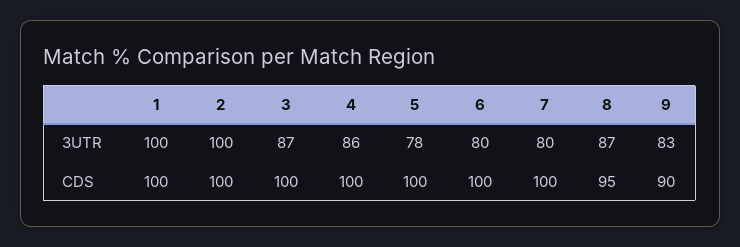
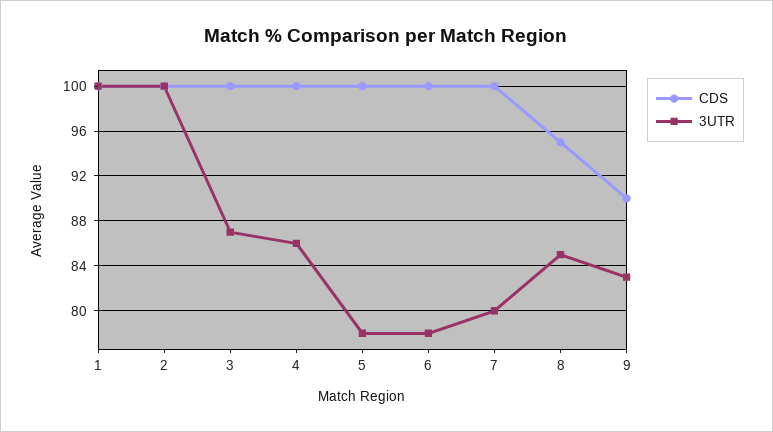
  {
    "3UTR": {
      "1": 100,
      "2": 100,
      "3": 87,
      "4": 86,
      "5": 78,
-     "6": 80,
+     "6": 78,
      "7": 80,
-     "8": 87,
+     "8": 85,
      "9": 83
    },
    "CDS": {
      "1": 100,
      "2": 100,
      "3": 100,
      "4": 100,
      "5": 100,
      "6": 100,
      "7": 100,
      "8": 95,
      "9": 90
    }
  }

